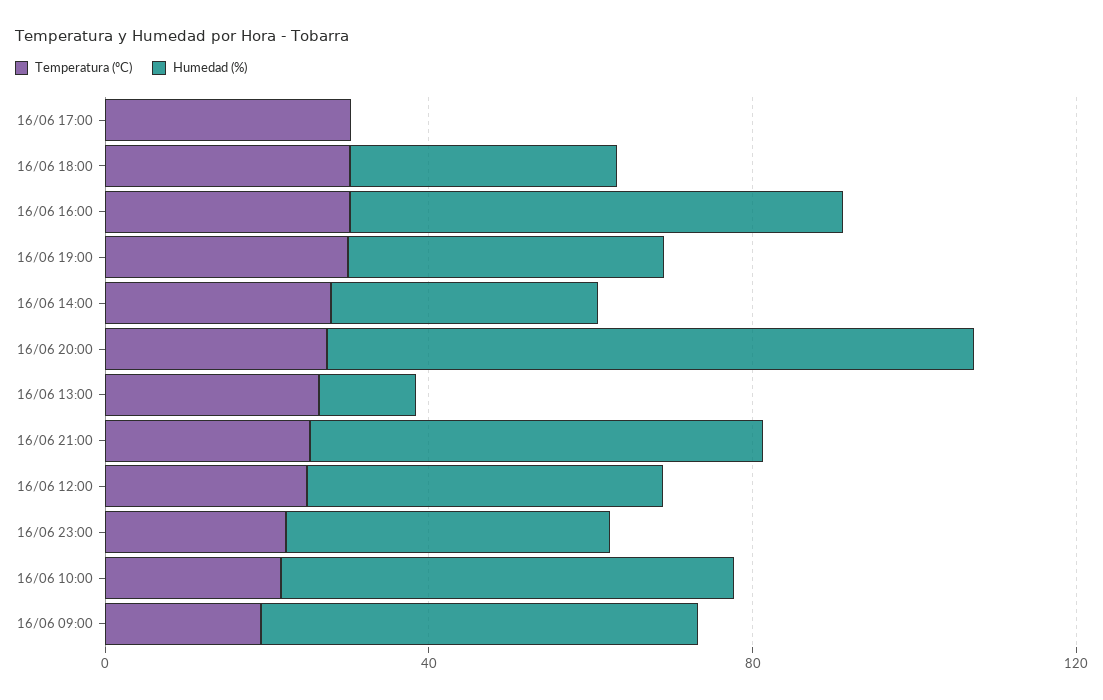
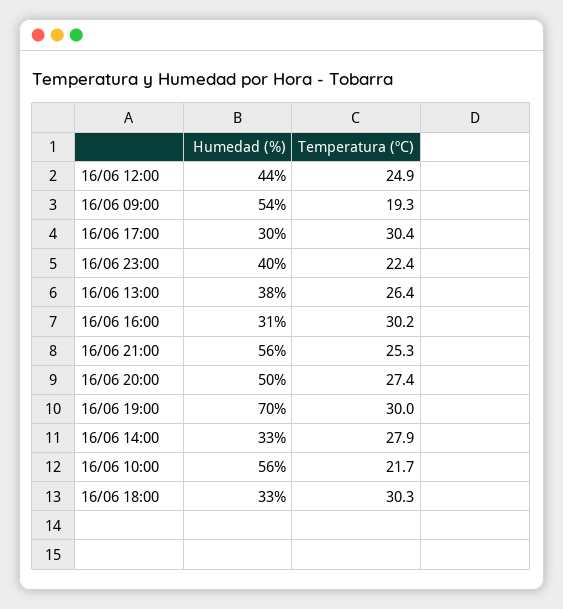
  {
    "Temperatura (ºC)": {
      "16/06 17:00": 30.4,
      "16/06 18:00": 30.3,
      "16/06 16:00": 30.2,
      "16/06 19:00": 30,
      "16/06 14:00": 27.9,
      "16/06 20:00": 27.4,
      "16/06 13:00": 26.4,
      "16/06 21:00": 25.3,
      "16/06 12:00": 24.9,
      "16/06 23:00": 22.4,
      "16/06 10:00": 21.7,
      "16/06 09:00": 19.3
    },
    "Humedad (%)": {
-     "16/06 17:00": 0,
+     "16/06 17:00": 30,
      "16/06 18:00": 33,
-     "16/06 16:00": 60,
+     "16/06 16:00": 31,
-     "16/06 19:00": 40,
+     "16/06 19:00": 70,
      "16/06 14:00": 33,
-     "16/06 20:00": 80,
+     "16/06 20:00": 50,
-     "16/06 13:00": 10,
+     "16/06 13:00": 38,
      "16/06 21:00": 56,
      "16/06 12:00": 44,
      "16/06 23:00": 40,
      "16/06 10:00": 56,
      "16/06 09:00": 54
    }
  }

